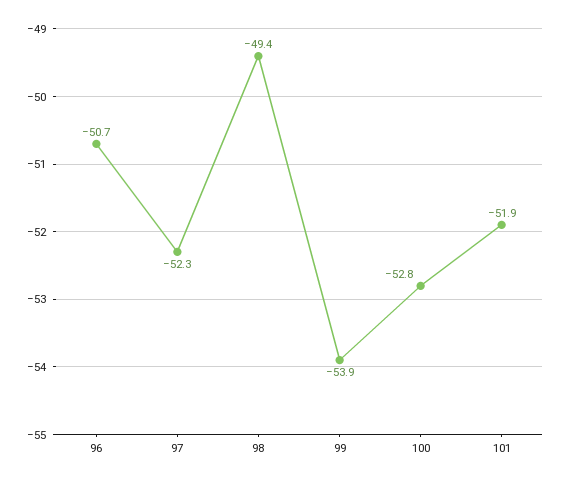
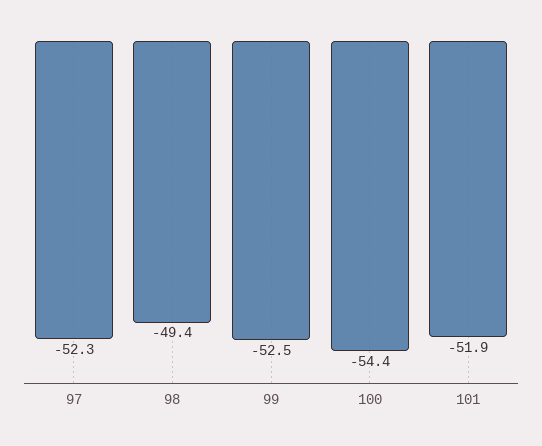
  {
-   "96": -50.7,
    "97": -52.3,
    "98": -49.4,
-   "99": -53.9,
+   "99": -52.5,
-   "100": -52.8,
+   "100": -54.4,
    "101": -51.9
  }

